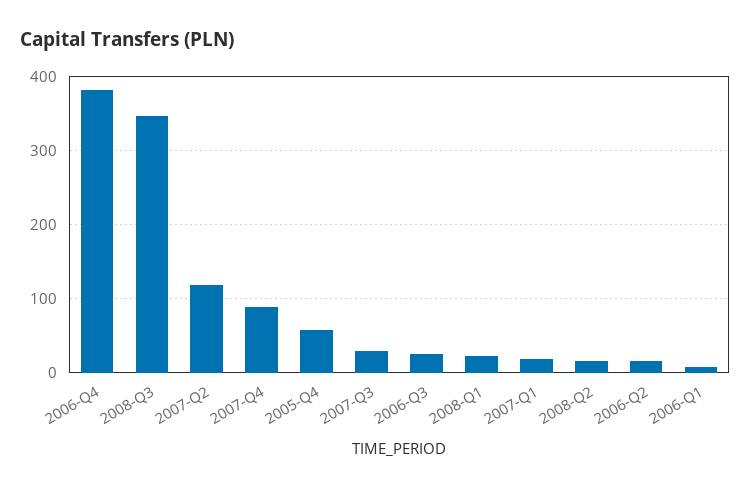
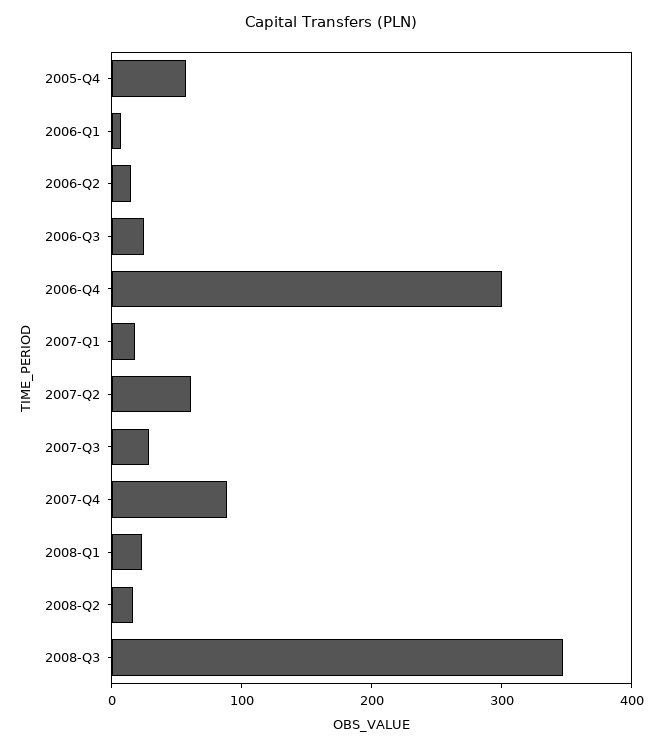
  {
-   "2006-Q4": 380,
+   "2006-Q4": 300,
    "2008-Q3": 350,
-   "2007-Q2": 120,
+   "2007-Q2": 60,
    "2007-Q4": 90,
    "2005-Q4": 60,
    "2007-Q3": 30,
    "2006-Q3": 30,
    "2008-Q1": 20,
    "2007-Q1": 20,
    "2008-Q2": 20,
    "2006-Q2": 20,
    "2006-Q1": 10
  }

